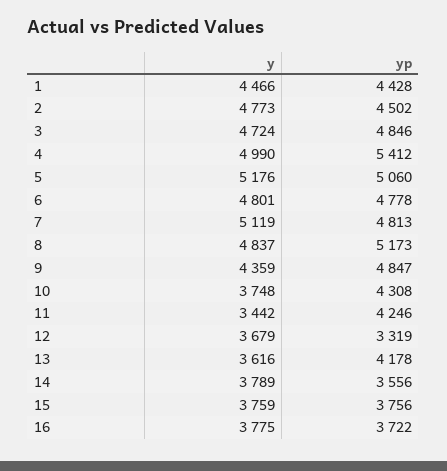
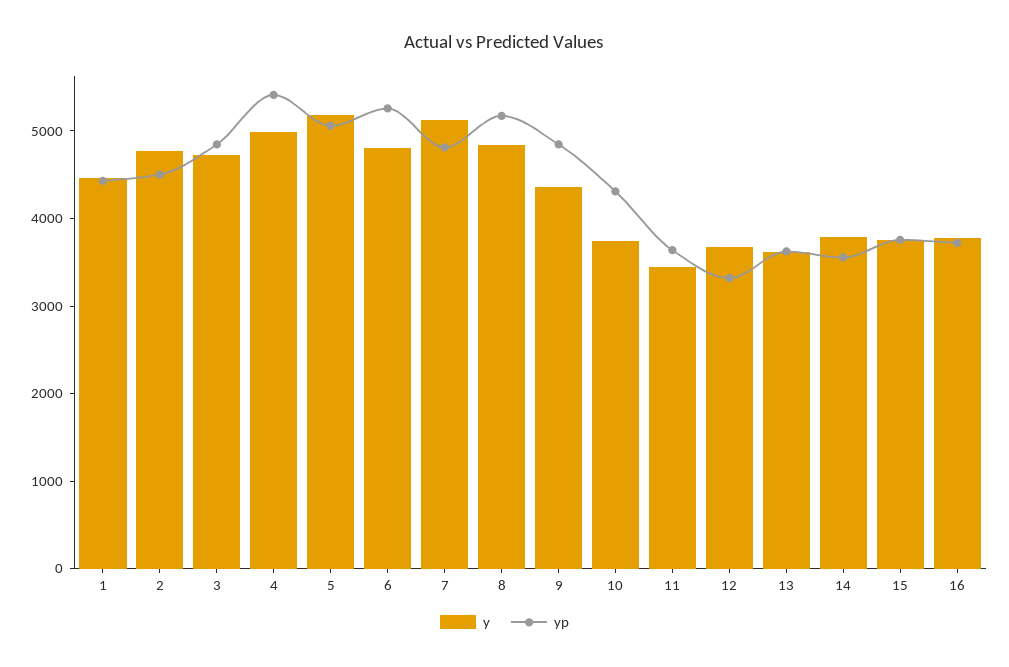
  {
    "y": {
      "1": 4466,
      "2": 4773,
      "3": 4724,
      "4": 4990,
      "5": 5176,
      "6": 4801,
      "7": 5119,
      "8": 4837,
      "9": 4359,
      "10": 3748,
      "11": 3442,
      "12": 3679,
      "13": 3616,
      "14": 3789,
      "15": 3759,
      "16": 3775
    },
    "yp": {
      "1": 4428,
      "2": 4502,
      "3": 4846,
      "4": 5412,
      "5": 5060,
-     "6": 4778,
+     "6": 5200,
      "7": 4813,
      "8": 5173,
      "9": 4847,
      "10": 4308,
-     "11": 4246,
+     "11": 3600,
      "12": 3319,
-     "13": 4178,
+     "13": 3600,
      "14": 3556,
      "15": 3756,
      "16": 3722
    }
  }

